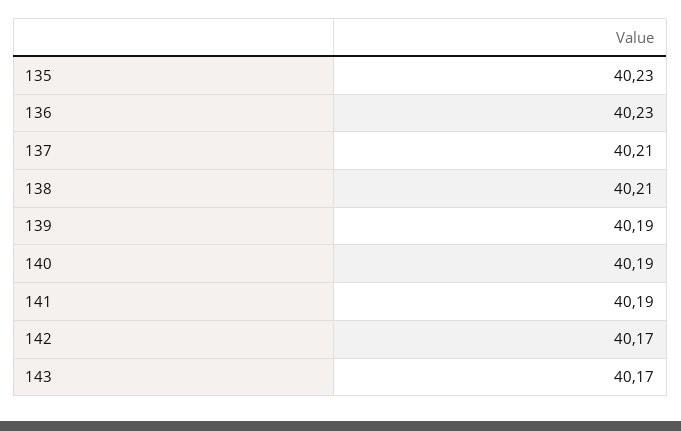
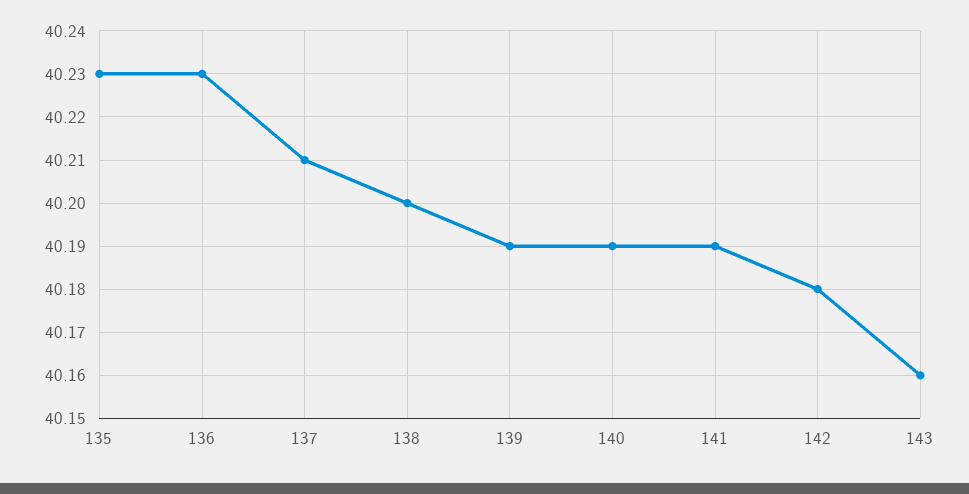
  {
    "135": 40.23,
    "136": 40.23,
    "137": 40.21,
-   "138": 40.21,
+   "138": 40.2,
    "139": 40.19,
    "140": 40.19,
    "141": 40.19,
-   "142": 40.17,
+   "142": 40.18,
-   "143": 40.17
+   "143": 40.16
  }

